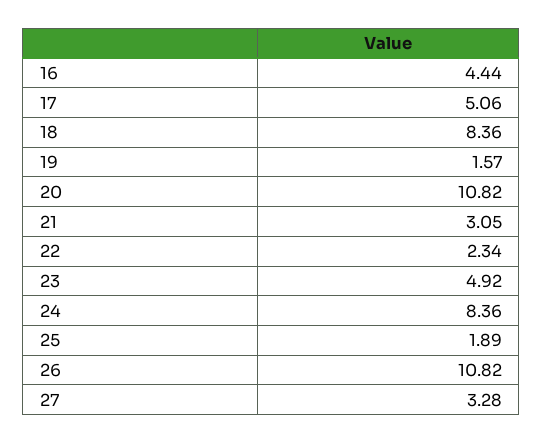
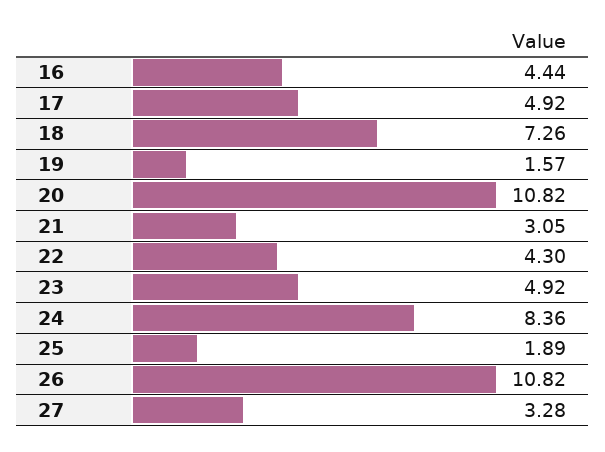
  {
    "16": 4.44,
-   "17": 5.06,
+   "17": 4.92,
-   "18": 8.36,
+   "18": 7.26,
    "19": 1.57,
    "20": 10.82,
    "21": 3.05,
-   "22": 2.34,
+   "22": 4.3,
    "23": 4.92,
    "24": 8.36,
    "25": 1.89,
    "26": 10.82,
    "27": 3.28
  }

